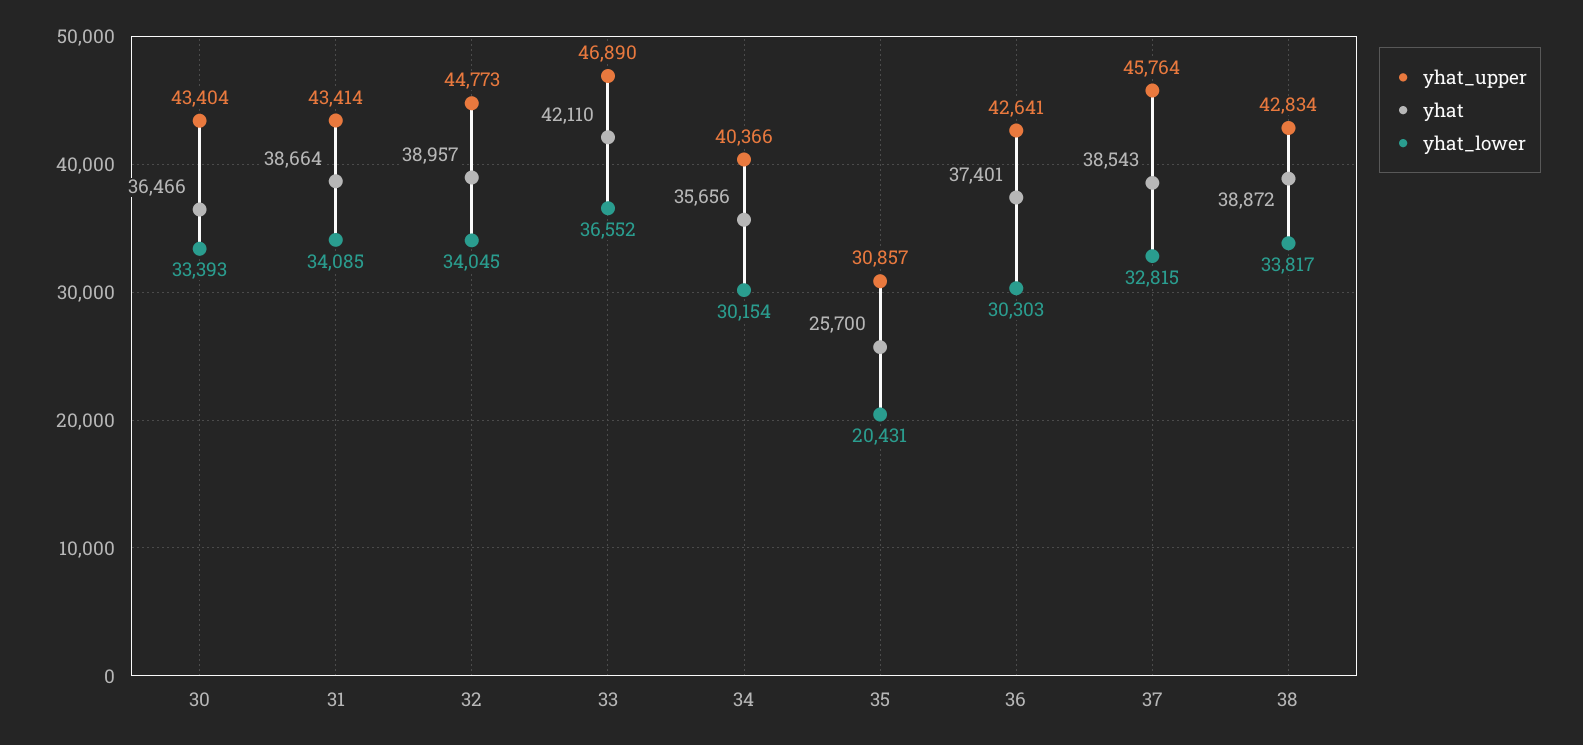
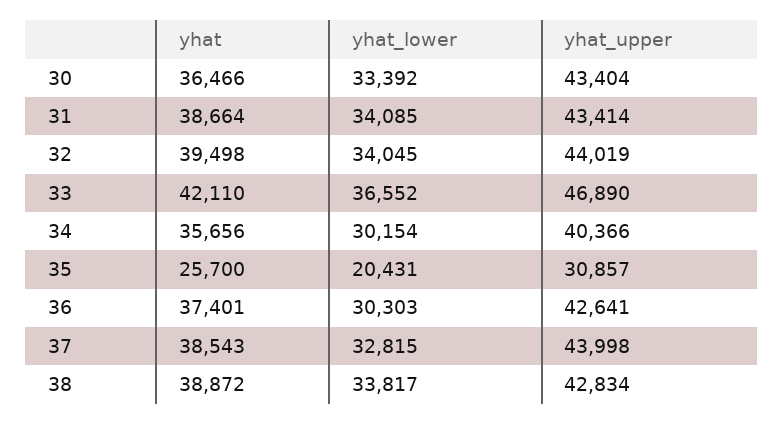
  {
    "yhat_upper": {
      "30": 43404,
      "31": 43414,
-     "32": 44773,
+     "32": 44019,
      "33": 46890,
      "34": 40366,
      "35": 30857,
      "36": 42641,
-     "37": 45764,
+     "37": 43998,
      "38": 42834
    },
    "yhat": {
      "30": 36466,
      "31": 38664,
-     "32": 38957,
+     "32": 39498,
      "33": 42110,
      "34": 35656,
      "35": 25700,
      "36": 37401,
      "37": 38543,
      "38": 38872
    },
    "yhat_lower": {
-     "30": 33393,
+     "30": 33392,
      "31": 34085,
      "32": 34045,
      "33": 36552,
      "34": 30154,
      "35": 20431,
      "36": 30303,
      "37": 32815,
      "38": 33817
    }
  }

